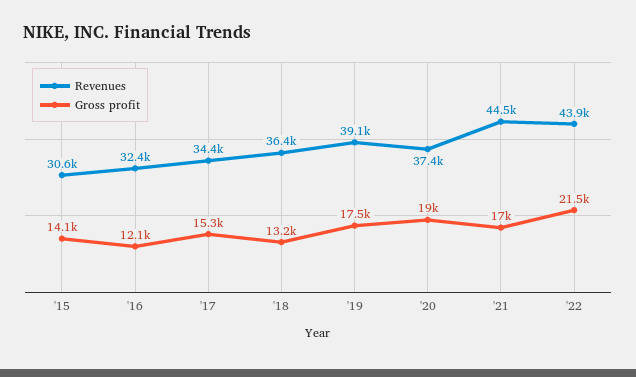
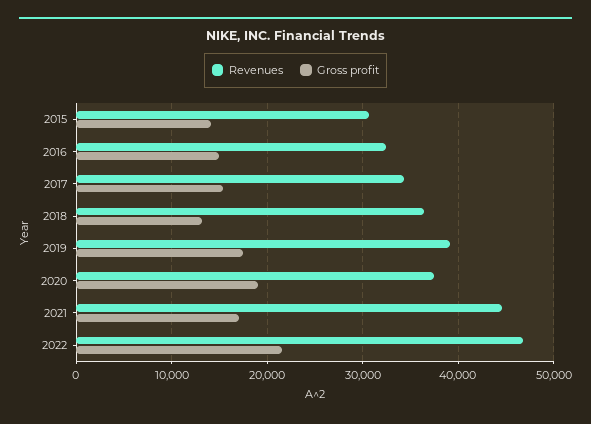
  {
    "Revenues": {
      "'15": 30600,
      "'16": 32400,
      "'17": 34400,
      "'18": 36400,
      "'19": 39100,
      "'20": 37400,
      "'21": 44500,
-     "'22": 43900
+     "'22": 47000
    },
    "Gross profit": {
      "'15": 14100,
-     "'16": 12100,
+     "'16": 15000,
      "'17": 15300,
      "'18": 13200,
      "'19": 17500,
      "'20": 19000,
      "'21": 17000,
      "'22": 21500
    }
  }

